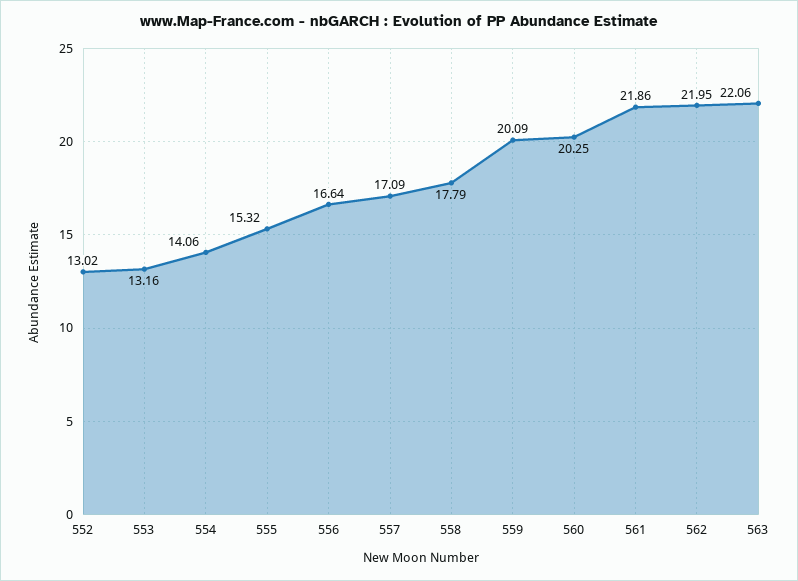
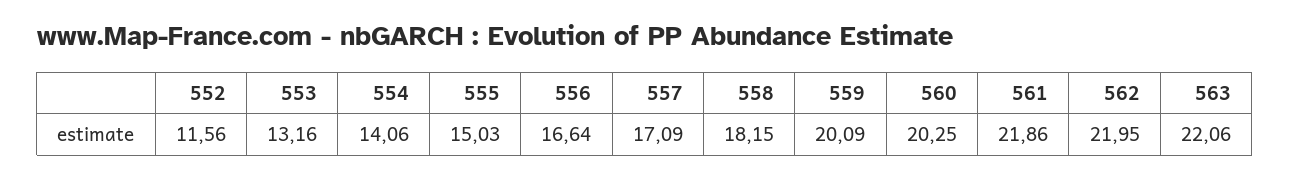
  {
-   "552": 13.02,
+   "552": 11.56,
    "553": 13.16,
    "554": 14.06,
-   "555": 15.32,
+   "555": 15.03,
    "556": 16.64,
    "557": 17.09,
-   "558": 17.79,
+   "558": 18.15,
    "559": 20.09,
    "560": 20.25,
    "561": 21.86,
    "562": 21.95,
    "563": 22.06
  }

